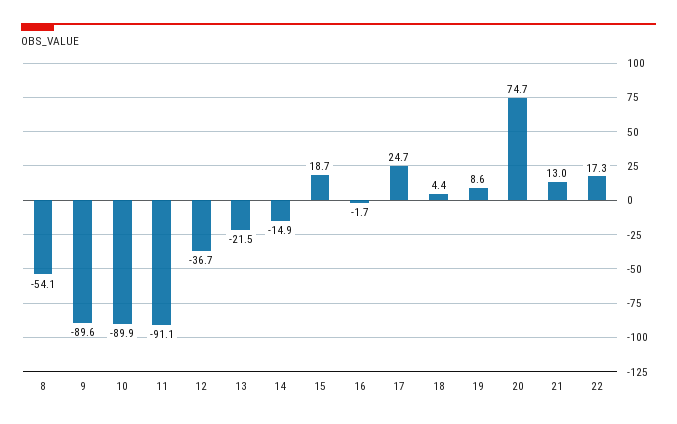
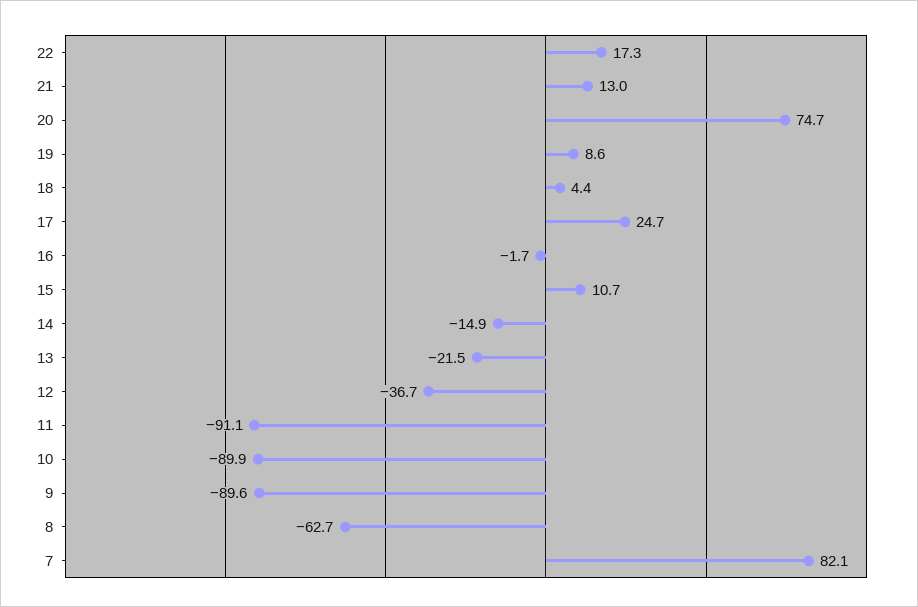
  {
-   "8": -54.1,
+   "8": -62.7,
    "9": -89.6,
    "10": -89.9,
    "11": -91.1,
    "12": -36.7,
    "13": -21.5,
    "14": -14.9,
-   "15": 18.7,
+   "15": 10.7,
    "16": -1.7,
    "17": 24.7,
    "18": 4.4,
    "19": 8.6,
    "20": 74.7,
    "21": 13,
-   "22": 17.3
+   "22": 17.3,
+   "7": 82.1
  }

